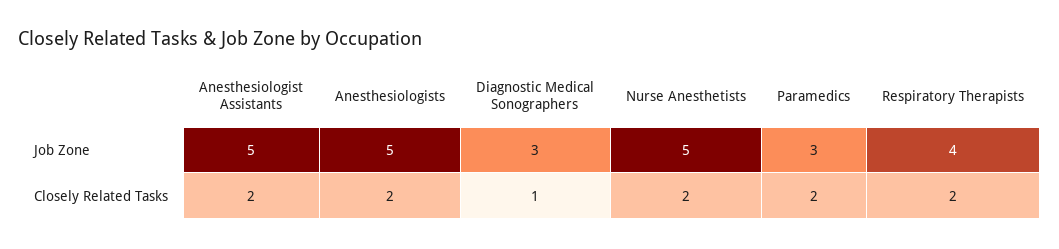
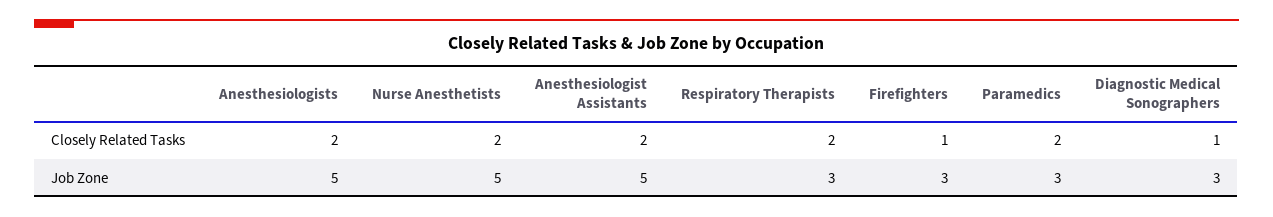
  {
    "Anesthesiologist Assistants": {
      "Job Zone": 5,
      "Closely Related Tasks": 2
    },
    "Anesthesiologists": {
      "Job Zone": 5,
      "Closely Related Tasks": 2
    },
    "Diagnostic Medical Sonographers": {
      "Job Zone": 3,
      "Closely Related Tasks": 1
    },
    "Nurse Anesthetists": {
      "Job Zone": 5,
      "Closely Related Tasks": 2
    },
    "Paramedics": {
      "Job Zone": 3,
      "Closely Related Tasks": 2
    },
    "Respiratory Therapists": {
-     "Job Zone": 4,
+     "Job Zone": 3,
      "Closely Related Tasks": 2
-   }
+   },
+   "Firefighters": {
+     "Closely Related Tasks": 1,
+     "Job Zone": 3
+   }
  }

